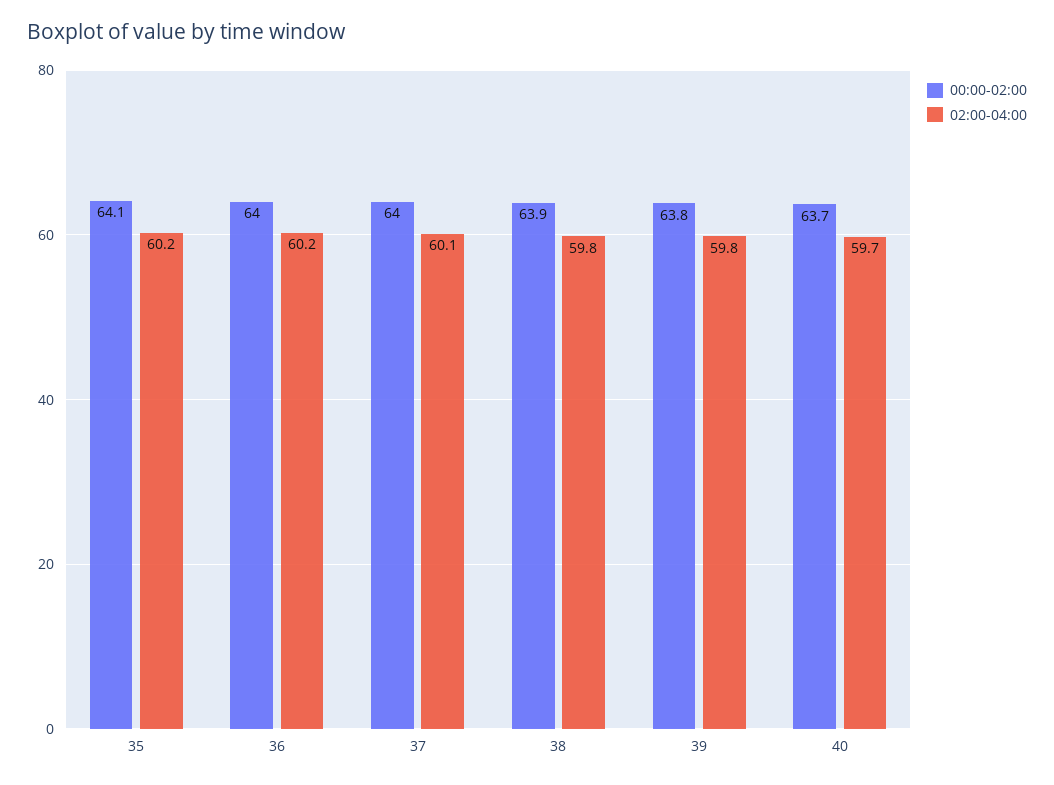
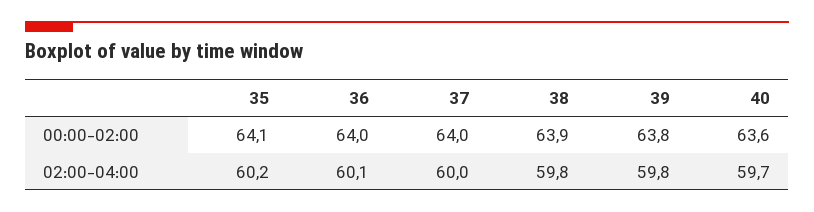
  {
    "00:00-02:00": {
      "35": 64.1,
      "36": 64,
      "37": 64,
      "38": 63.9,
      "39": 63.8,
-     "40": 63.7
+     "40": 63.6
    },
    "02:00-04:00": {
      "35": 60.2,
-     "36": 60.2,
+     "36": 60.1,
-     "37": 60.1,
+     "37": 60,
      "38": 59.8,
      "39": 59.8,
      "40": 59.7
    }
  }

